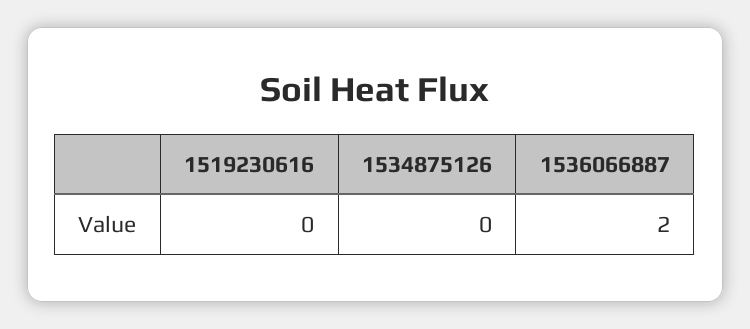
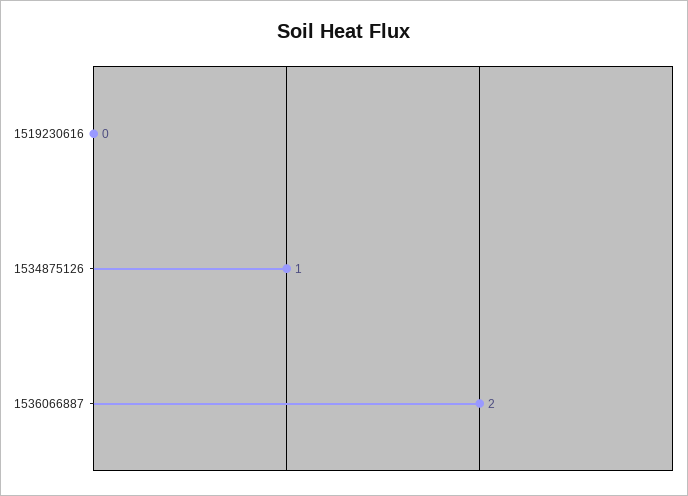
  {
    "1519230616": 0,
-   "1534875126": 0,
+   "1534875126": 1,
    "1536066887": 2
  }

